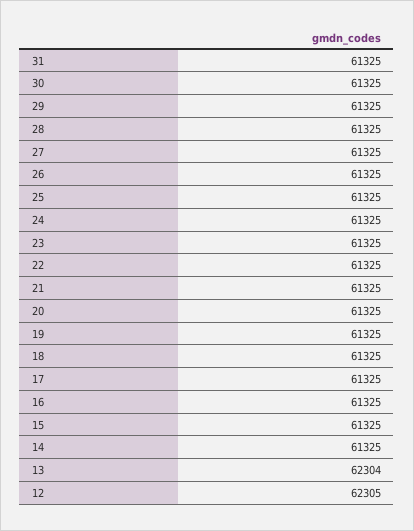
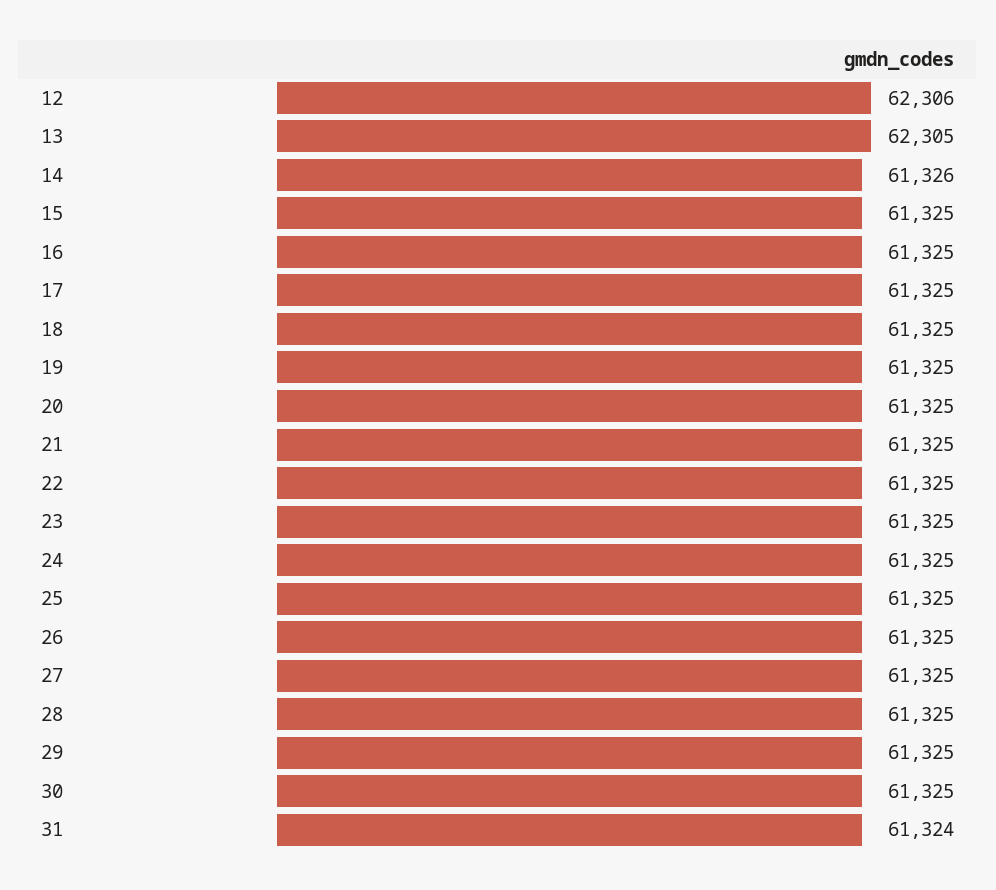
  {
-   "31": 61325,
+   "31": 61324,
    "30": 61325,
    "29": 61325,
    "28": 61325,
    "27": 61325,
    "26": 61325,
    "25": 61325,
    "24": 61325,
    "23": 61325,
    "22": 61325,
    "21": 61325,
    "20": 61325,
    "19": 61325,
    "18": 61325,
    "17": 61325,
    "16": 61325,
    "15": 61325,
-   "14": 61325,
+   "14": 61326,
-   "13": 62304,
+   "13": 62305,
-   "12": 62305
+   "12": 62306
  }

